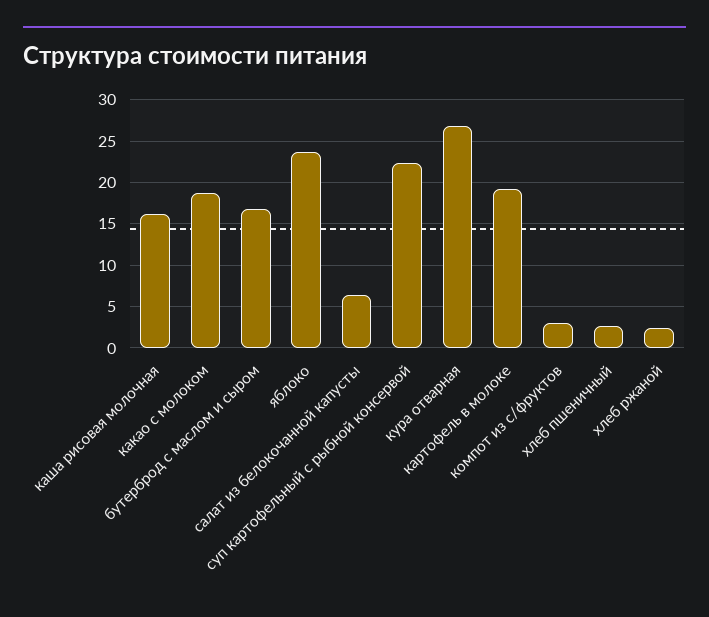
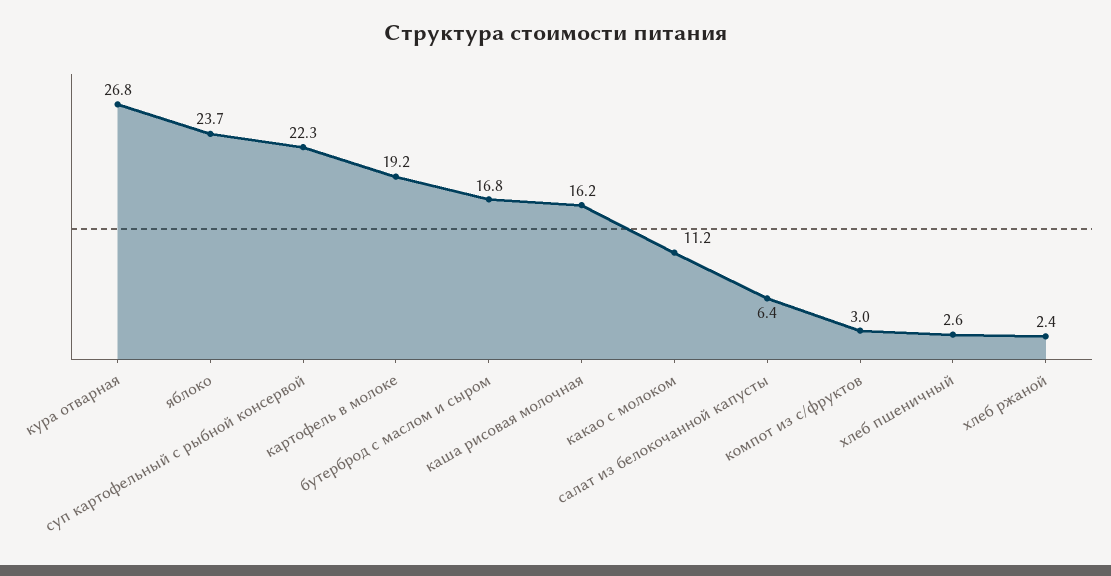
  {
    "каша рисовая молочная": 16.2,
-   "какао с молоком": 19,
+   "какао с молоком": 11.2,
    "бутерброд с маслом и сыром": 16.8,
    "яблоко": 23.7,
    "салат из белокочанной капусты": 6.4,
    "суп картофельный с рыбной консервой": 22.3,
    "кура отварная": 26.8,
    "картофель в молоке": 19.2,
    "компот из с/фруктов": 3,
    "хлеб пшеничный": 2.6,
    "хлеб ржаной": 2.4
  }

